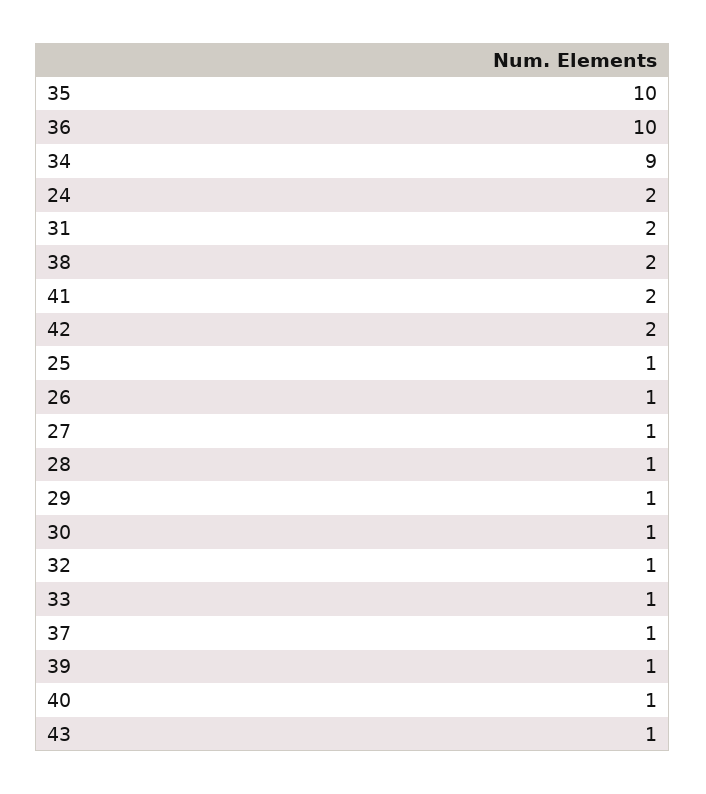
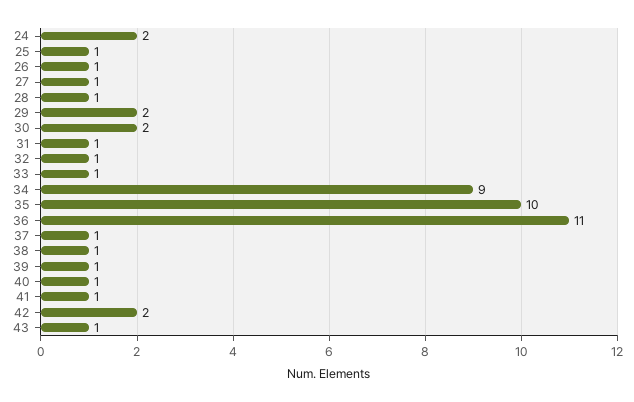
  {
    "35": 10,
-   "36": 10,
+   "36": 11,
    "34": 9,
    "24": 2,
-   "31": 2,
+   "31": 1,
-   "38": 2,
+   "38": 1,
-   "41": 2,
+   "41": 1,
    "42": 2,
    "25": 1,
    "26": 1,
    "27": 1,
    "28": 1,
-   "29": 1,
+   "29": 2,
-   "30": 1,
+   "30": 2,
    "32": 1,
    "33": 1,
    "37": 1,
    "39": 1,
    "40": 1,
    "43": 1
  }

